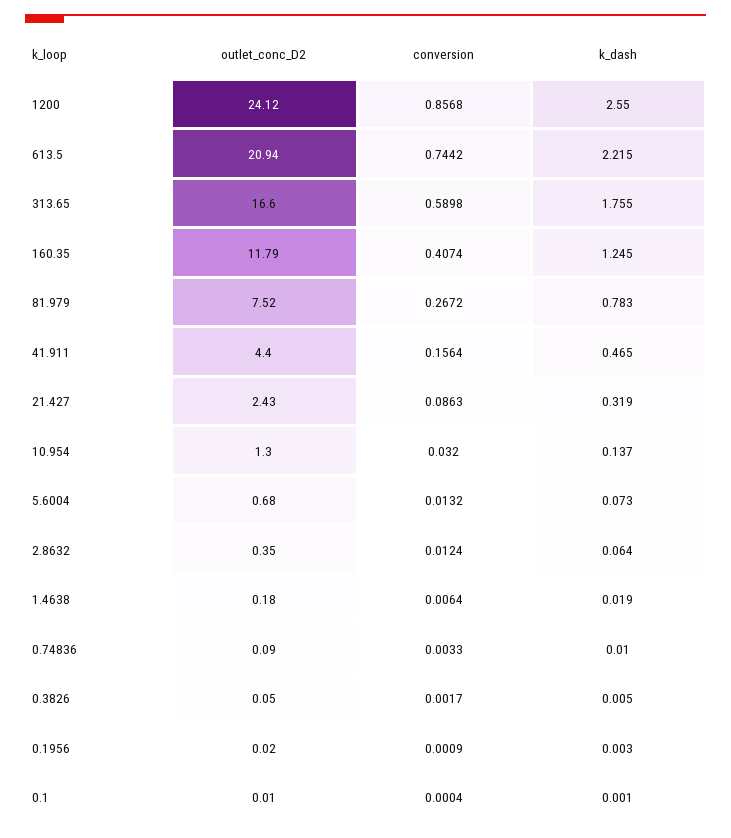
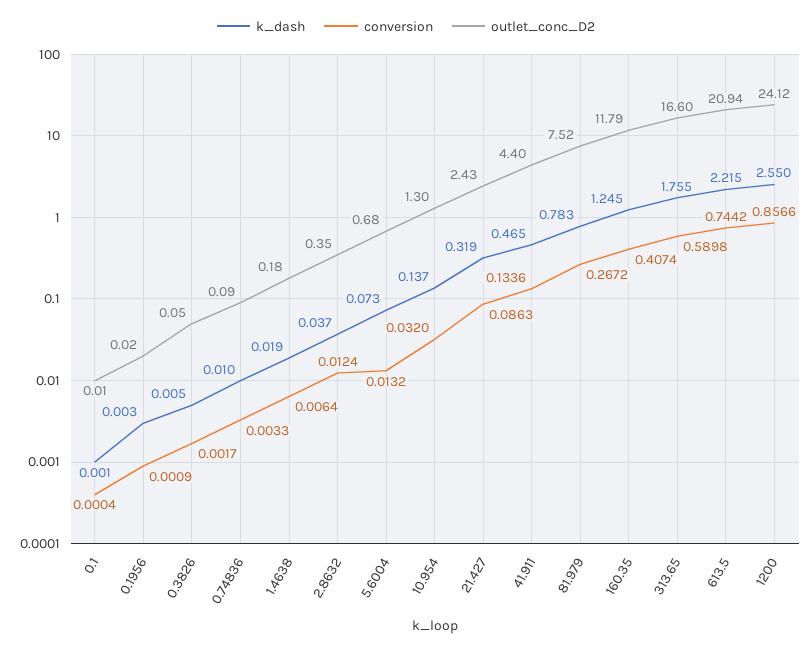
  {
    "outlet_conc_D2": {
      "1200": 24.12,
      "613.5": 20.94,
      "313.65": 16.6,
      "160.35": 11.79,
      "81.979": 7.52,
      "41.911": 4.4,
      "21.427": 2.43,
      "10.954": 1.3,
      "5.6004": 0.68,
      "2.8632": 0.35,
      "1.4638": 0.18,
      "0.74836": 0.09,
      "0.3826": 0.05,
      "0.1956": 0.02,
      "0.1": 0.01
    },
    "conversion": {
-     "1200": 0.8568,
+     "1200": 0.8566,
      "613.5": 0.7442,
      "313.65": 0.5898,
      "160.35": 0.4074,
      "81.979": 0.2672,
-     "41.911": 0.1564,
+     "41.911": 0.1336,
      "21.427": 0.0863,
      "10.954": 0.032,
      "5.6004": 0.0132,
      "2.8632": 0.0124,
      "1.4638": 0.0064,
      "0.74836": 0.0033,
      "0.3826": 0.0017,
      "0.1956": 0.0009,
      "0.1": 0.0004
    },
    "k_dash": {
      "1200": 2.55,
      "613.5": 2.215,
      "313.65": 1.755,
      "160.35": 1.245,
      "81.979": 0.783,
      "41.911": 0.465,
      "21.427": 0.319,
      "10.954": 0.137,
      "5.6004": 0.073,
-     "2.8632": 0.064,
+     "2.8632": 0.037,
      "1.4638": 0.019,
      "0.74836": 0.01,
      "0.3826": 0.005,
      "0.1956": 0.003,
      "0.1": 0.001
    }
  }

